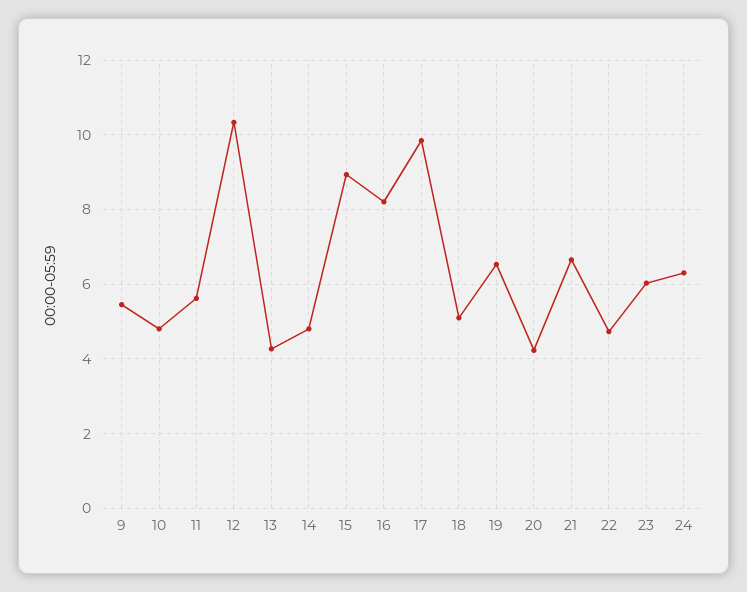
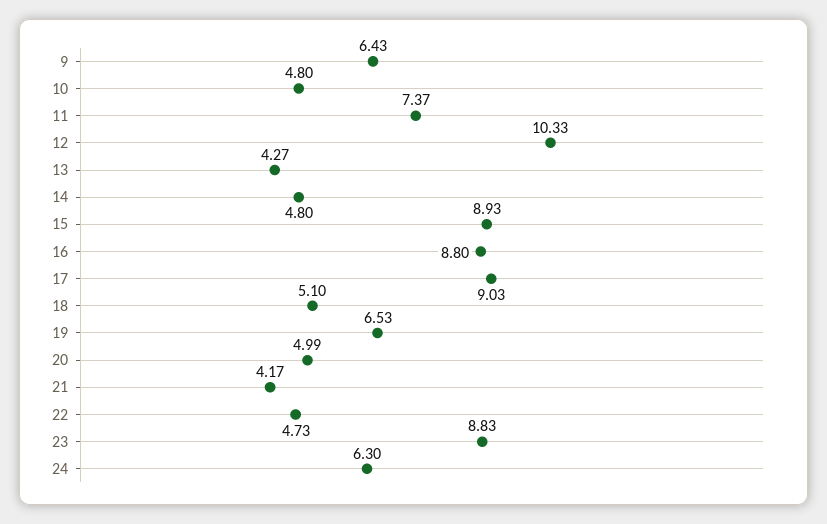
  {
-   "9": 5.4,
+   "9": 6.43,
    "10": 4.8,
-   "11": 5.6,
+   "11": 7.37,
    "12": 10.33,
    "13": 4.27,
    "14": 4.8,
    "15": 8.93,
-   "16": 8.2,
+   "16": 8.8,
-   "17": 9.8,
+   "17": 9.03,
    "18": 5.1,
    "19": 6.53,
-   "20": 4.2,
+   "20": 4.99,
-   "21": 6.6,
+   "21": 4.17,
    "22": 4.73,
-   "23": 6,
+   "23": 8.83,
    "24": 6.3
  }

